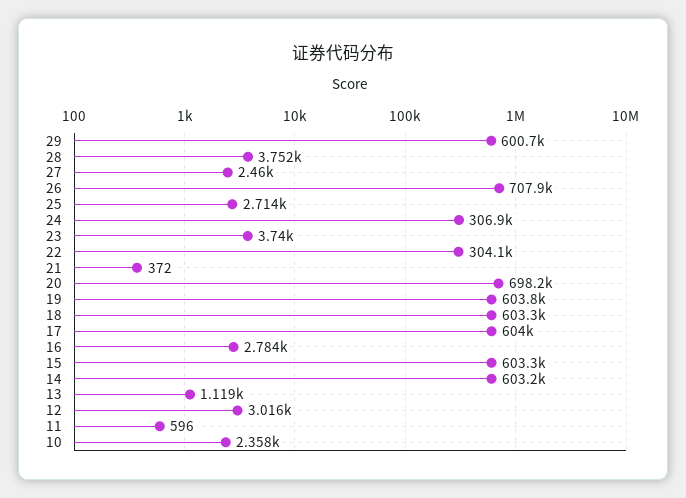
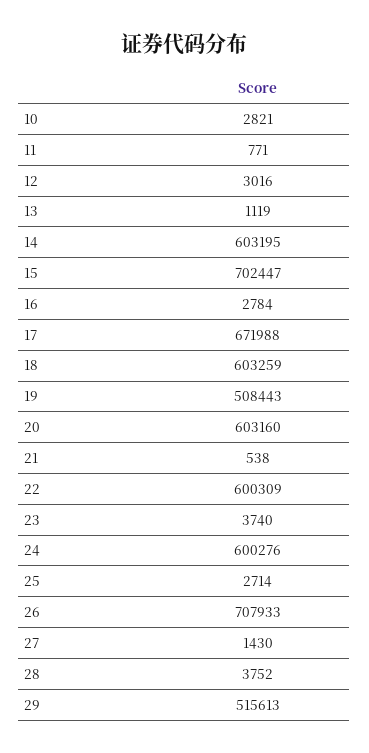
  {
-   "29": 600700,
+   "29": 515613,
    "28": 3752,
-   "27": 2460,
+   "27": 1430,
    "26": 707933,
    "25": 2714,
-   "24": 306900,
+   "24": 600276,
    "23": 3740,
-   "22": 304100,
+   "22": 600309,
-   "21": 372,
+   "21": 538,
-   "20": 698200,
+   "20": 603160,
-   "19": 603800,
+   "19": 508443,
    "18": 603259,
-   "17": 604000,
+   "17": 671988,
    "16": 2784,
-   "15": 603300,
+   "15": 702447,
    "14": 603195,
    "13": 1119,
    "12": 3016,
-   "11": 596,
+   "11": 771,
-   "10": 2358
+   "10": 2821
  }

